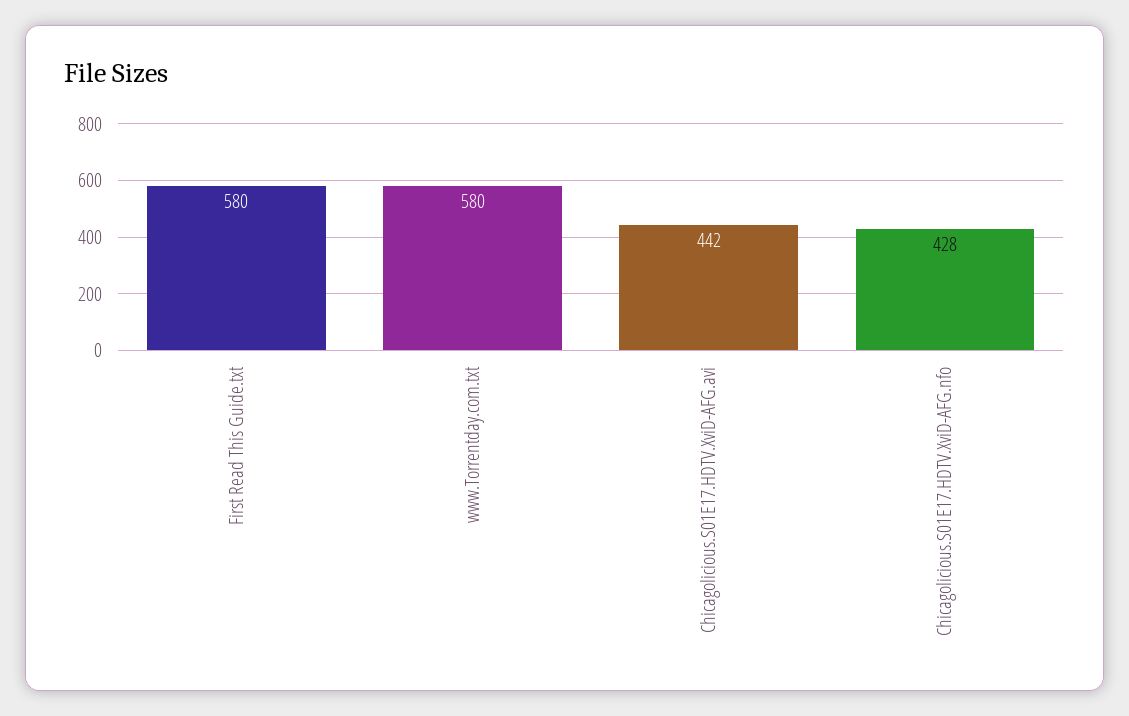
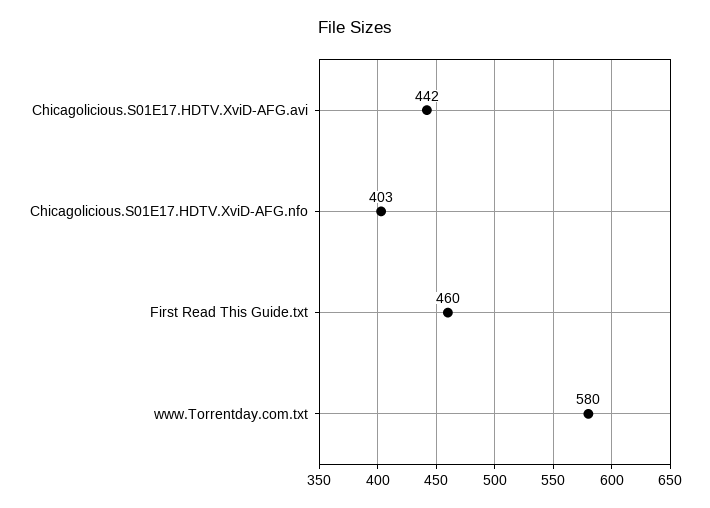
  {
-   "First Read This Guide.txt": 580,
+   "First Read This Guide.txt": 460,
    "www.Torrentday.com.txt": 580,
    "Chicagolicious.S01E17.HDTV.XviD-AFG.avi": 442,
-   "Chicagolicious.S01E17.HDTV.XviD-AFG.nfo": 428
+   "Chicagolicious.S01E17.HDTV.XviD-AFG.nfo": 403
  }

